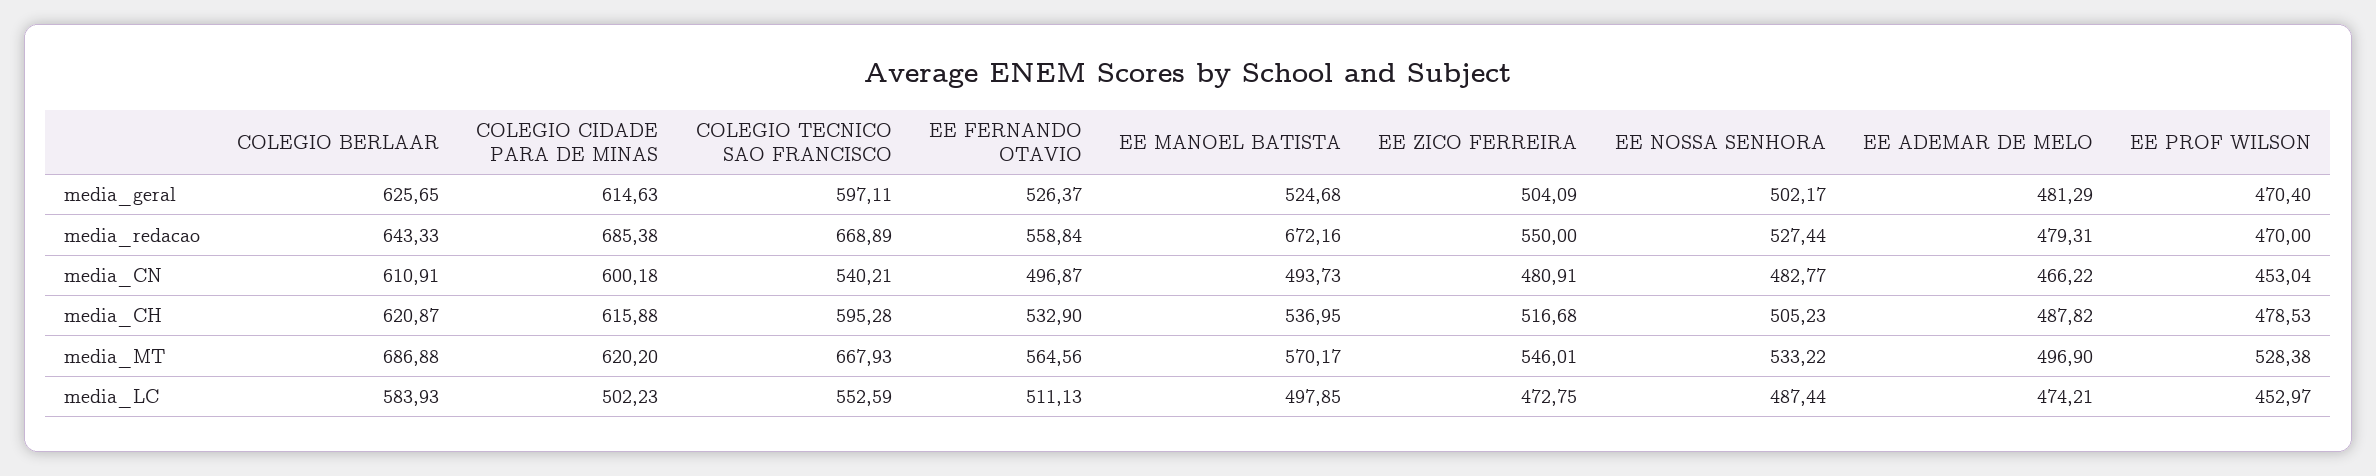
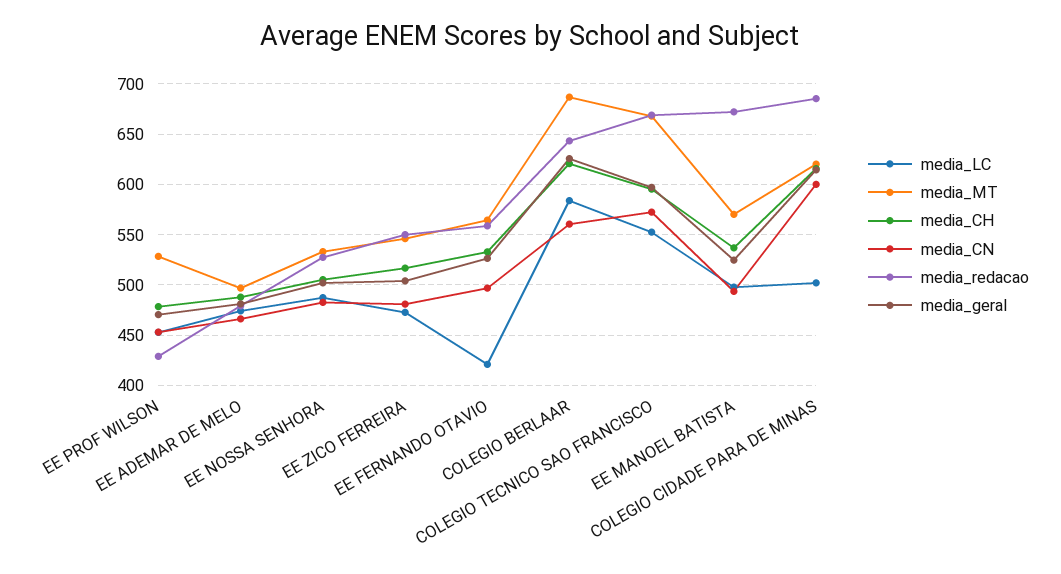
  {
    "media_geral": {
      "COLEGIO BERLAAR": 625.65,
      "COLEGIO CIDADE PARA DE MINAS": 614.63,
      "COLEGIO TECNICO SAO FRANCISCO": 597.11,
      "EE FERNANDO OTAVIO": 526.37,
      "EE MANOEL BATISTA": 524.68,
      "EE ZICO FERREIRA": 504.09,
      "EE NOSSA SENHORA": 502.17,
      "EE ADEMAR DE MELO": 481.29,
      "EE PROF WILSON": 470.4
    },
    "media_redacao": {
      "COLEGIO BERLAAR": 643.33,
      "COLEGIO CIDADE PARA DE MINAS": 685.38,
      "COLEGIO TECNICO SAO FRANCISCO": 668.89,
      "EE FERNANDO OTAVIO": 558.84,
      "EE MANOEL BATISTA": 672.16,
      "EE ZICO FERREIRA": 550,
      "EE NOSSA SENHORA": 527.44,
      "EE ADEMAR DE MELO": 479.31,
-     "EE PROF WILSON": 470
+     "EE PROF WILSON": 430
    },
    "media_CN": {
-     "COLEGIO BERLAAR": 610.91,
+     "COLEGIO BERLAAR": 560,
      "COLEGIO CIDADE PARA DE MINAS": 600.18,
-     "COLEGIO TECNICO SAO FRANCISCO": 540.21,
+     "COLEGIO TECNICO SAO FRANCISCO": 570,
      "EE FERNANDO OTAVIO": 496.87,
      "EE MANOEL BATISTA": 493.73,
      "EE ZICO FERREIRA": 480.91,
      "EE NOSSA SENHORA": 482.77,
      "EE ADEMAR DE MELO": 466.22,
      "EE PROF WILSON": 453.04
    },
    "media_CH": {
      "COLEGIO BERLAAR": 620.87,
      "COLEGIO CIDADE PARA DE MINAS": 615.88,
      "COLEGIO TECNICO SAO FRANCISCO": 595.28,
      "EE FERNANDO OTAVIO": 532.9,
      "EE MANOEL BATISTA": 536.95,
      "EE ZICO FERREIRA": 516.68,
      "EE NOSSA SENHORA": 505.23,
      "EE ADEMAR DE MELO": 487.82,
      "EE PROF WILSON": 478.53
    },
    "media_MT": {
      "COLEGIO BERLAAR": 686.88,
      "COLEGIO CIDADE PARA DE MINAS": 620.2,
      "COLEGIO TECNICO SAO FRANCISCO": 667.93,
      "EE FERNANDO OTAVIO": 564.56,
      "EE MANOEL BATISTA": 570.17,
      "EE ZICO FERREIRA": 546.01,
      "EE NOSSA SENHORA": 533.22,
      "EE ADEMAR DE MELO": 496.9,
      "EE PROF WILSON": 528.38
    },
    "media_LC": {
      "COLEGIO BERLAAR": 583.93,
      "COLEGIO CIDADE PARA DE MINAS": 502.23,
      "COLEGIO TECNICO SAO FRANCISCO": 552.59,
-     "EE FERNANDO OTAVIO": 511.13,
+     "EE FERNANDO OTAVIO": 420,
      "EE MANOEL BATISTA": 497.85,
      "EE ZICO FERREIRA": 472.75,
      "EE NOSSA SENHORA": 487.44,
      "EE ADEMAR DE MELO": 474.21,
      "EE PROF WILSON": 452.97
    }
  }

